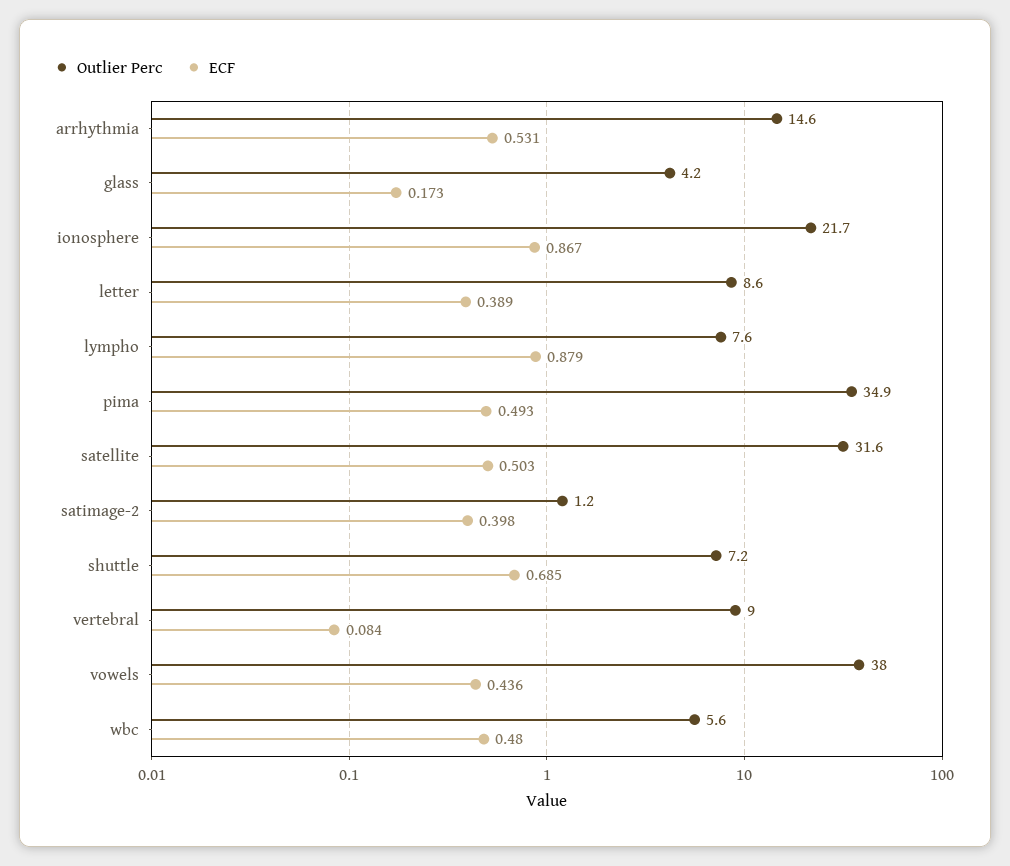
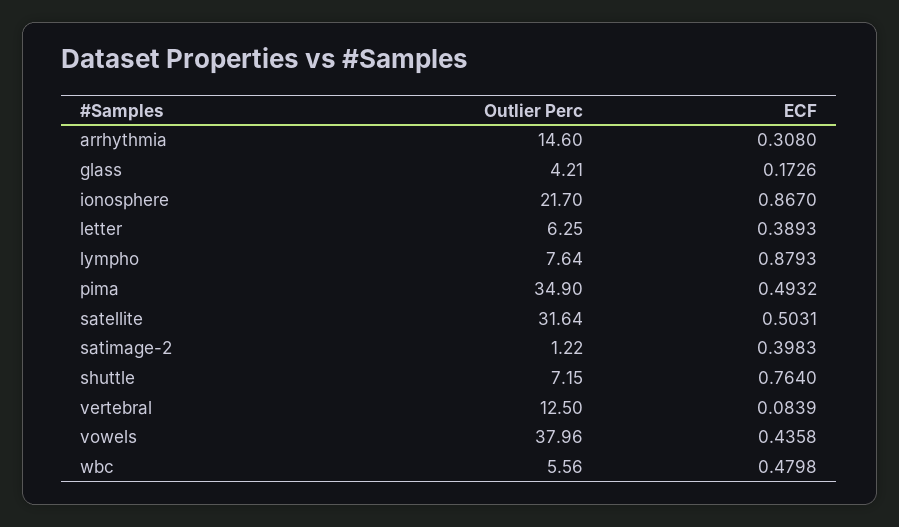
  {
    "Outlier Perc": {
      "arrhythmia": 14.6,
      "glass": 4.21,
      "ionosphere": 21.7,
-     "letter": 8.6,
+     "letter": 6.25,
      "lympho": 7.64,
      "pima": 34.9,
      "satellite": 31.64,
      "satimage-2": 1.22,
      "shuttle": 7.15,
-     "vertebral": 9,
+     "vertebral": 12.5,
      "vowels": 37.96,
      "wbc": 5.56
    },
    "ECF": {
-     "arrhythmia": 0.531,
+     "arrhythmia": 0.308,
      "glass": 0.1726,
      "ionosphere": 0.867,
      "letter": 0.3893,
      "lympho": 0.8793,
      "pima": 0.4932,
      "satellite": 0.5031,
      "satimage-2": 0.3983,
-     "shuttle": 0.685,
+     "shuttle": 0.764,
      "vertebral": 0.0839,
      "vowels": 0.4358,
      "wbc": 0.4798
    }
  }

